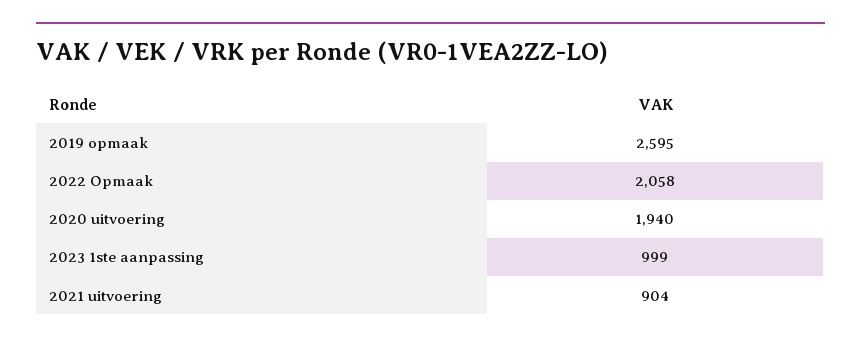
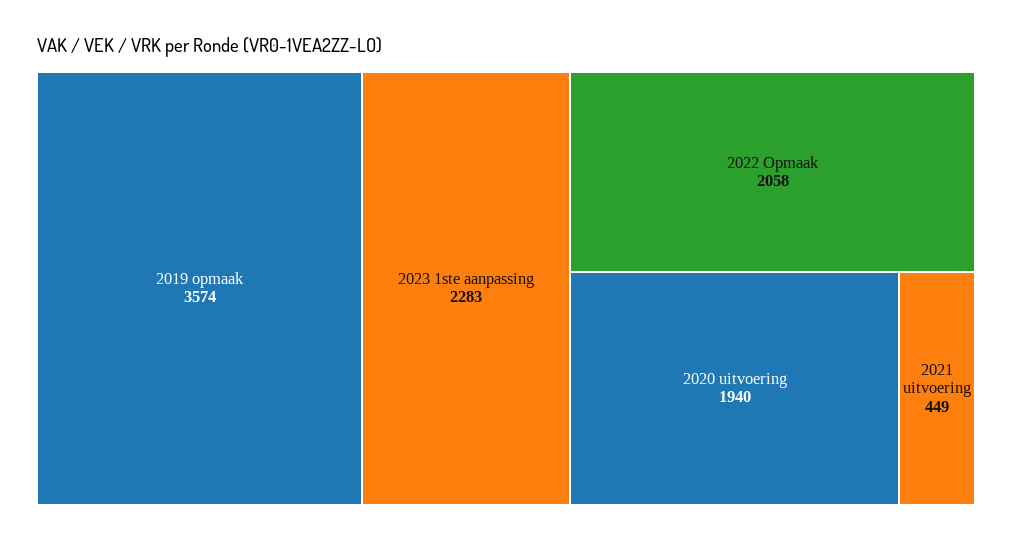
  {
-   "2019 opmaak": 2595,
+   "2019 opmaak": 3574,
    "2022 Opmaak": 2058,
    "2020 uitvoering": 1940,
-   "2023 1ste aanpassing": 999,
+   "2023 1ste aanpassing": 2283,
-   "2021 uitvoering": 904
+   "2021 uitvoering": 449
  }

